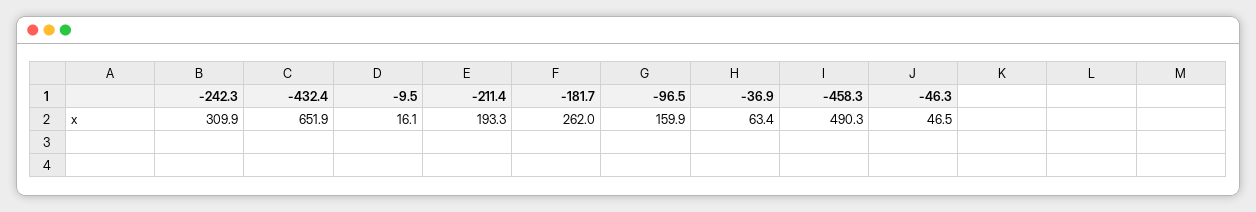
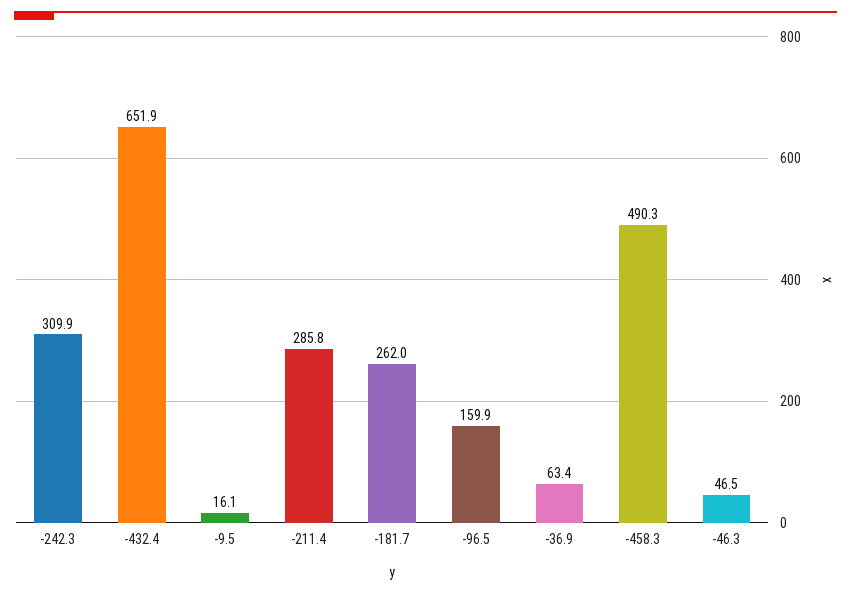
  {
    "-242.3": 309.9,
    "-432.4": 651.9,
    "-9.5": 16.1,
-   "-211.4": 193.3,
+   "-211.4": 285.8,
    "-181.7": 262,
    "-96.5": 159.9,
    "-36.9": 63.4,
    "-458.3": 490.3,
    "-46.3": 46.5
  }

